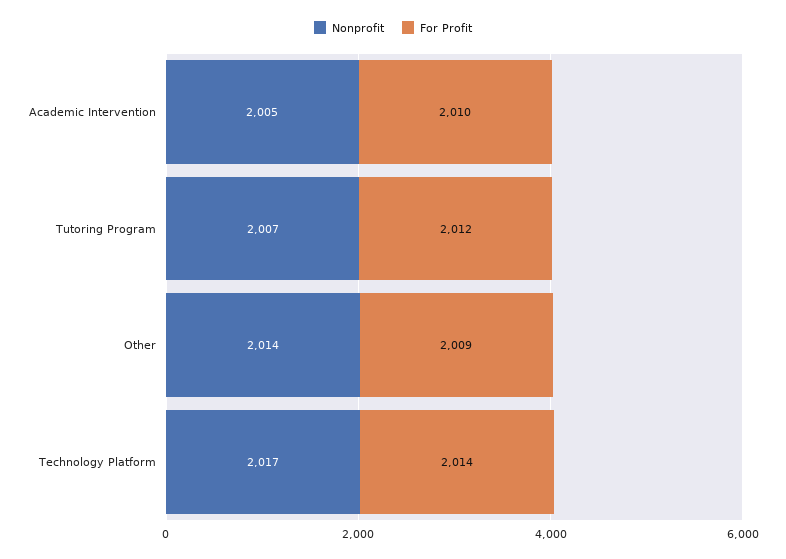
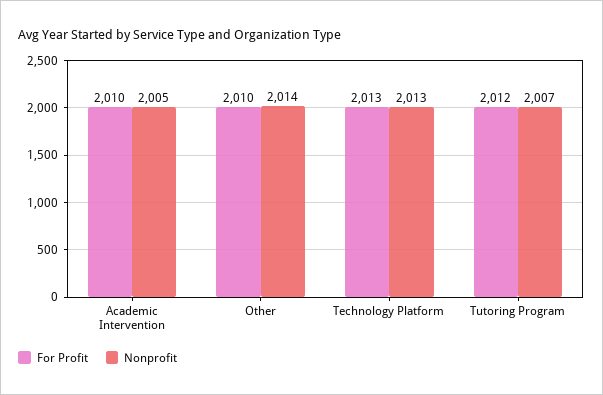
  {
    "Nonprofit": {
      "Academic Intervention": 2005,
      "Tutoring Program": 2007,
      "Other": 2014,
-     "Technology Platform": 2017
+     "Technology Platform": 2013
    },
    "For Profit": {
      "Academic Intervention": 2010,
      "Tutoring Program": 2012,
-     "Other": 2009,
+     "Other": 2010,
-     "Technology Platform": 2014
+     "Technology Platform": 2013
    }
  }

